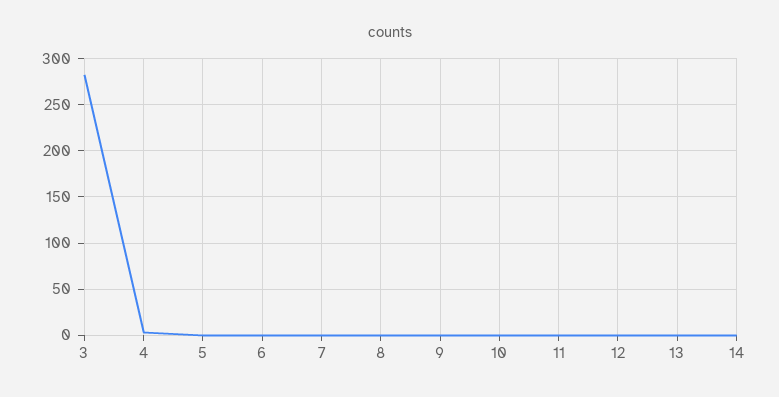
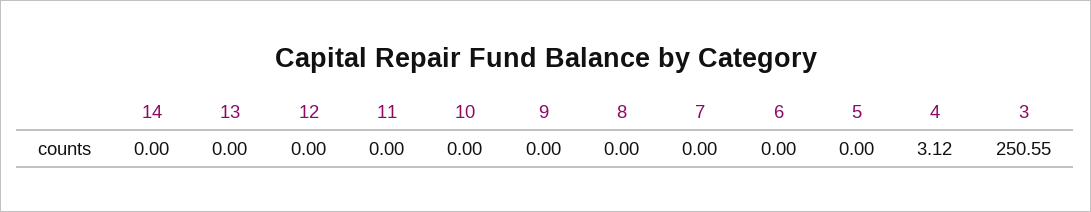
  {
-   "3": 280,
+   "3": 250.55,
    "4": 3.12,
    "5": 0,
    "6": 0,
    "7": 0,
    "8": 0,
    "9": 0,
    "10": 0,
    "11": 0,
    "12": 0,
    "13": 0,
    "14": 0
  }

